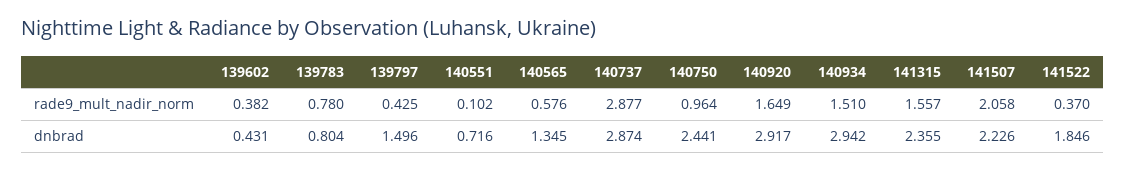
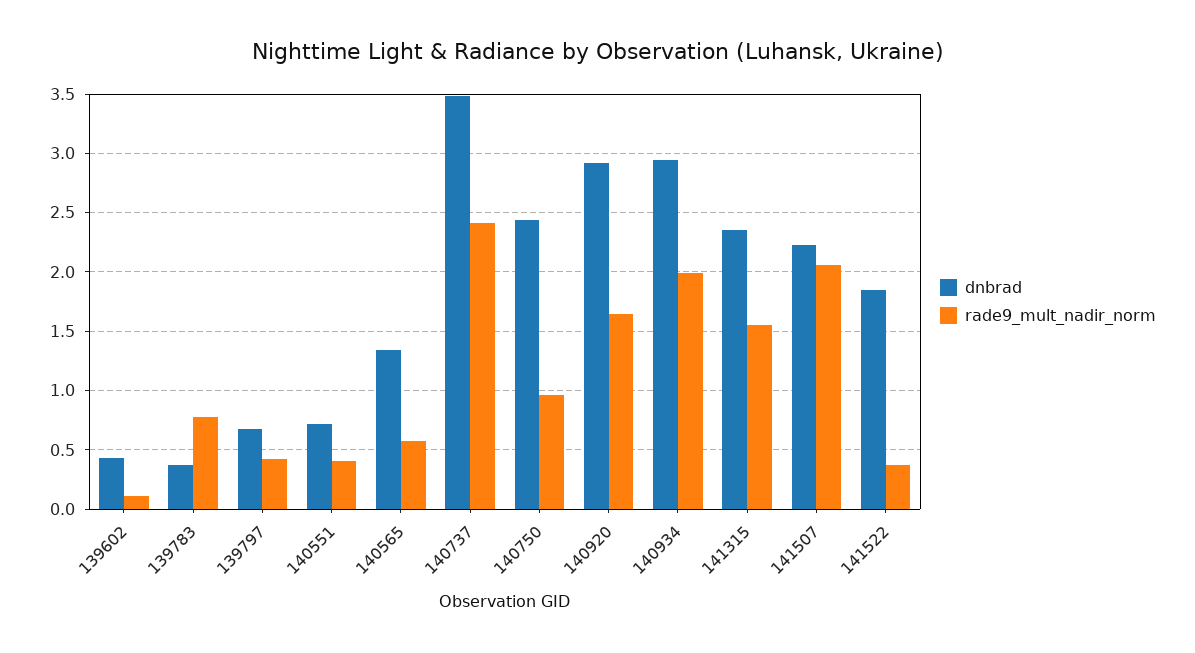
  {
    "rade9_mult_nadir_norm": {
-     "139602": 0.382,
+     "139602": 0.1,
      "139783": 0.78,
      "139797": 0.425,
-     "140551": 0.102,
+     "140551": 0.4,
      "140565": 0.576,
-     "140737": 2.877,
+     "140737": 2.4,
      "140750": 0.964,
      "140920": 1.649,
-     "140934": 1.51,
+     "140934": 2,
      "141315": 1.557,
      "141507": 2.058,
      "141522": 0.37
    },
    "dnbrad": {
      "139602": 0.431,
-     "139783": 0.804,
+     "139783": 0.4,
-     "139797": 1.496,
+     "139797": 0.7,
      "140551": 0.716,
      "140565": 1.345,
-     "140737": 2.874,
+     "140737": 3.5,
      "140750": 2.441,
      "140920": 2.917,
      "140934": 2.942,
      "141315": 2.355,
      "141507": 2.226,
      "141522": 1.846
    }
  }

